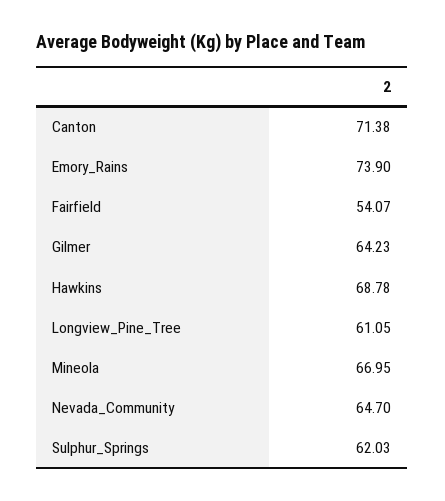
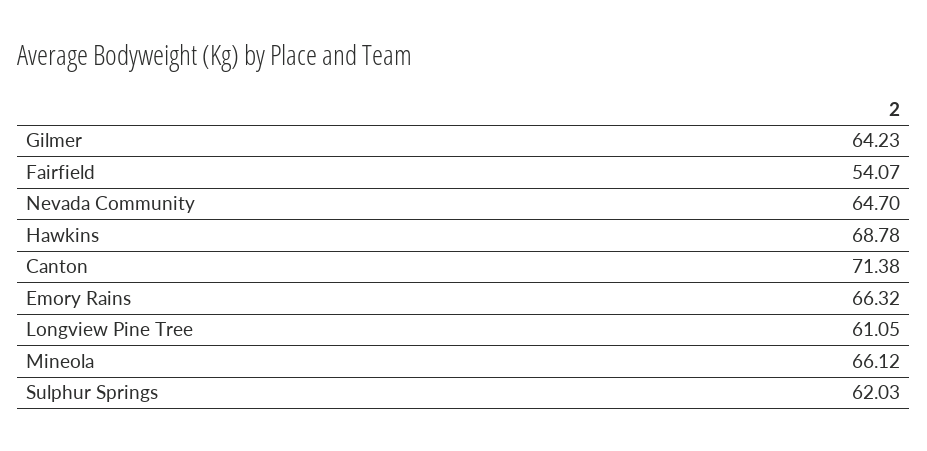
  {
    "Canton": 71.38,
-   "Emory_Rains": 73.9,
+   "Emory_Rains": 66.32,
    "Fairfield": 54.07,
    "Gilmer": 64.23,
    "Hawkins": 68.78,
    "Longview_Pine_Tree": 61.05,
-   "Mineola": 66.95,
+   "Mineola": 66.12,
    "Nevada_Community": 64.7,
    "Sulphur_Springs": 62.03
  }

